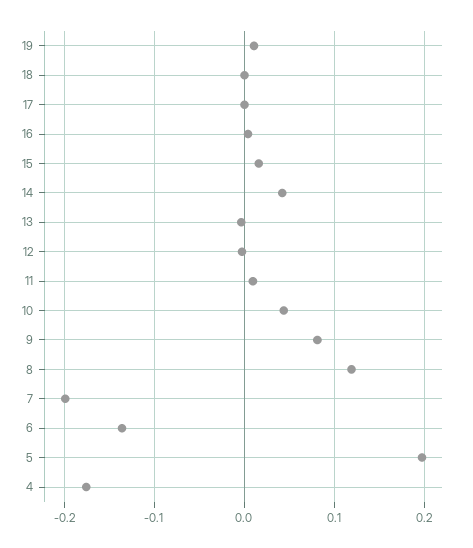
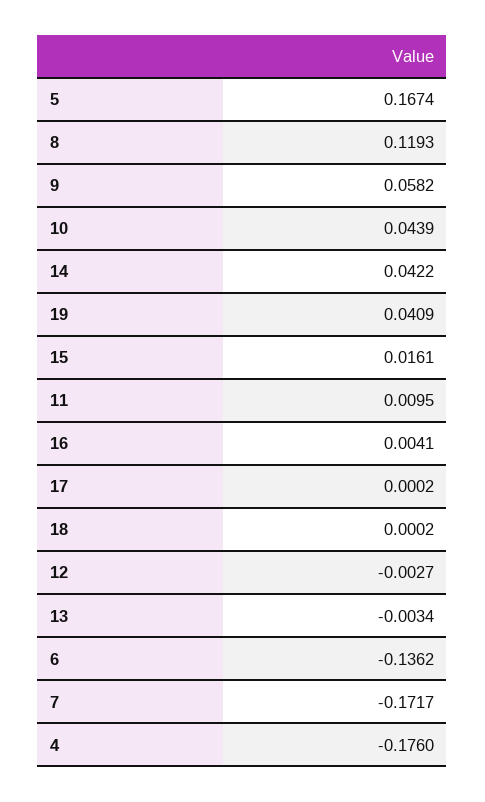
  {
-   "19": 0.01,
+   "19": 0.0409,
    "18": 0.0002,
    "17": 0.0002,
    "16": 0.0041,
    "15": 0.0161,
    "14": 0.0422,
    "13": -0.0034,
    "12": -0.0027,
    "11": 0.0095,
    "10": 0.0439,
-   "9": 0.08,
+   "9": 0.0582,
    "8": 0.1193,
-   "7": -0.2,
+   "7": -0.1717,
    "6": -0.1362,
-   "5": 0.2,
+   "5": 0.1674,
    "4": -0.176
  }

